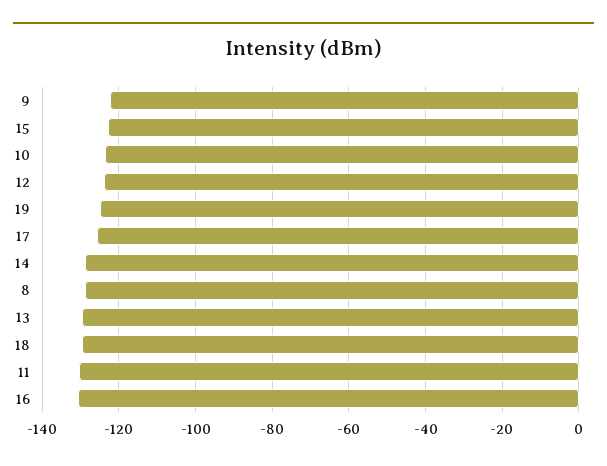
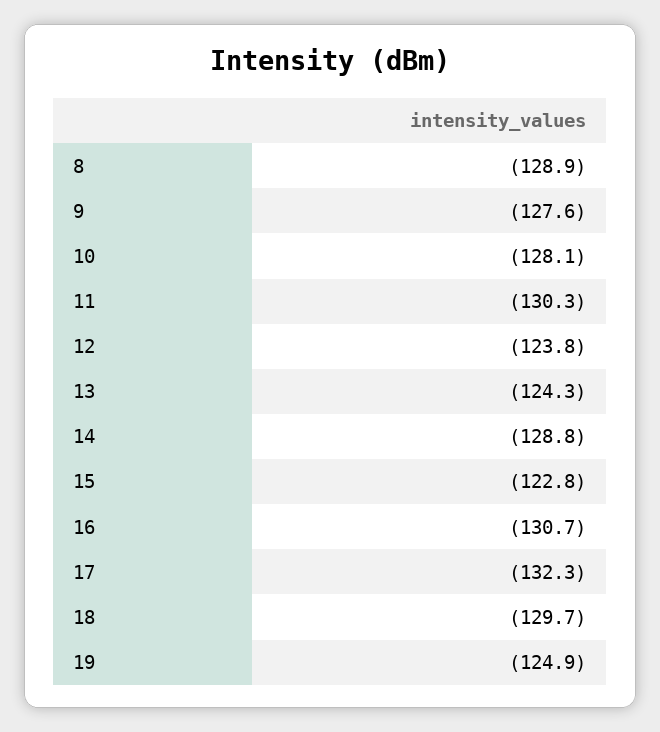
  {
-   "9": -122,
+   "9": -127.6,
    "15": -122.8,
-   "10": -124,
+   "10": -128.1,
    "12": -123.8,
    "19": -124.9,
-   "17": -126,
+   "17": -132.3,
    "14": -128.8,
    "8": -128.9,
-   "13": -130,
+   "13": -124.3,
    "18": -129.7,
    "11": -130.3,
    "16": -130.7
  }

